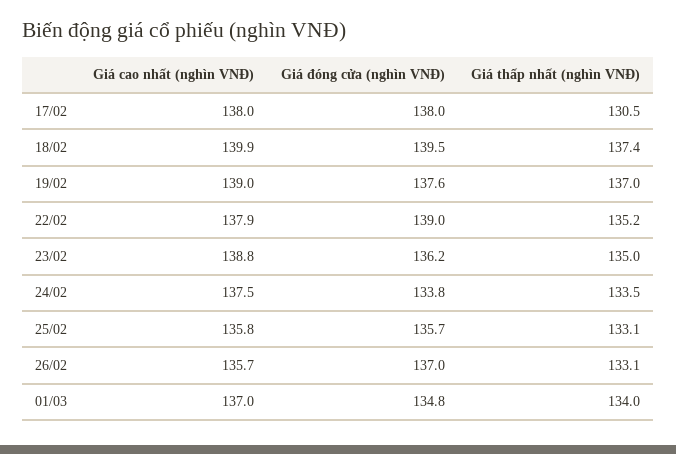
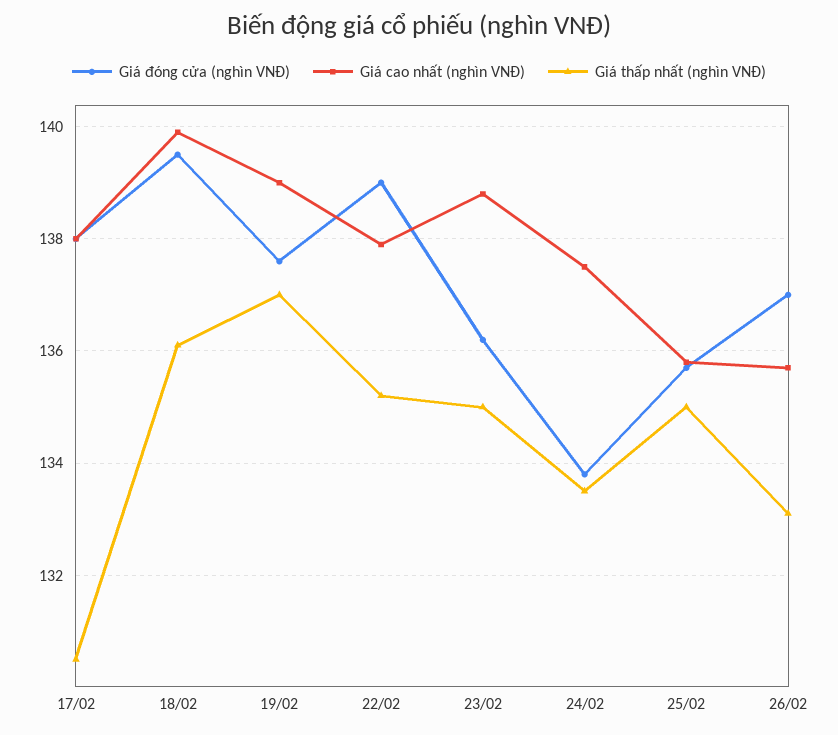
  {
    "Giá cao nhất (nghìn VNĐ)": {
      "17/02": 138,
      "18/02": 139.9,
      "19/02": 139,
      "22/02": 137.9,
      "23/02": 138.8,
      "24/02": 137.5,
      "25/02": 135.8,
-     "26/02": 135.7,
+     "26/02": 135.7
-     "01/03": 137
    },
    "Giá đóng cửa (nghìn VNĐ)": {
      "17/02": 138,
      "18/02": 139.5,
      "19/02": 137.6,
      "22/02": 139,
      "23/02": 136.2,
      "24/02": 133.8,
      "25/02": 135.7,
-     "26/02": 137,
+     "26/02": 137
-     "01/03": 134.8
    },
    "Giá thấp nhất (nghìn VNĐ)": {
      "17/02": 130.5,
-     "18/02": 137.4,
+     "18/02": 136,
      "19/02": 137,
      "22/02": 135.2,
      "23/02": 135,
      "24/02": 133.5,
-     "25/02": 133.1,
+     "25/02": 135,
-     "26/02": 133.1,
+     "26/02": 133.1
-     "01/03": 134
    }
  }

